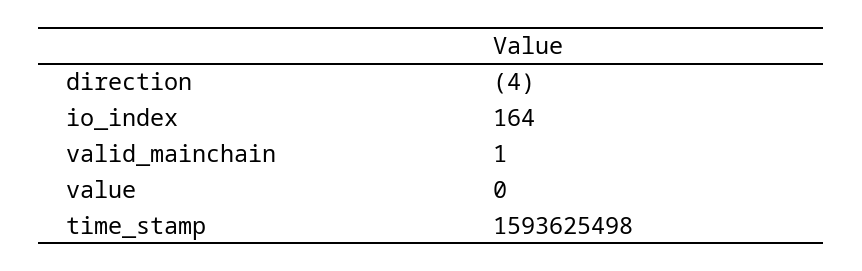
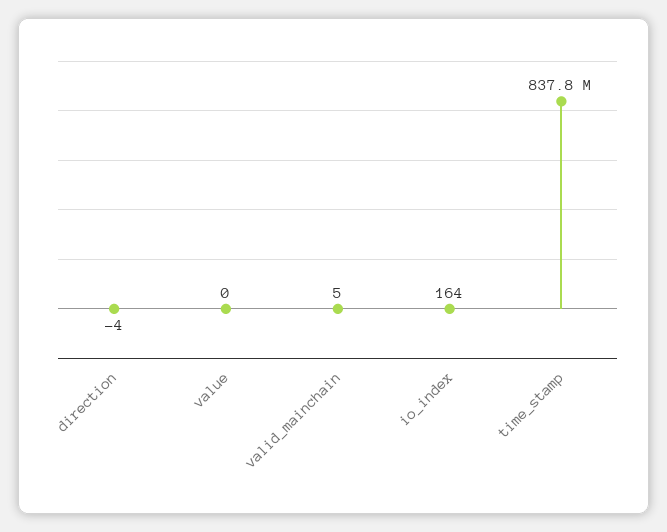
  {
    "direction": -4,
    "io_index": 164,
-   "valid_mainchain": 1,
+   "valid_mainchain": 5,
    "value": 0,
-   "time_stamp": 1593625498
+   "time_stamp": 837800000
  }

